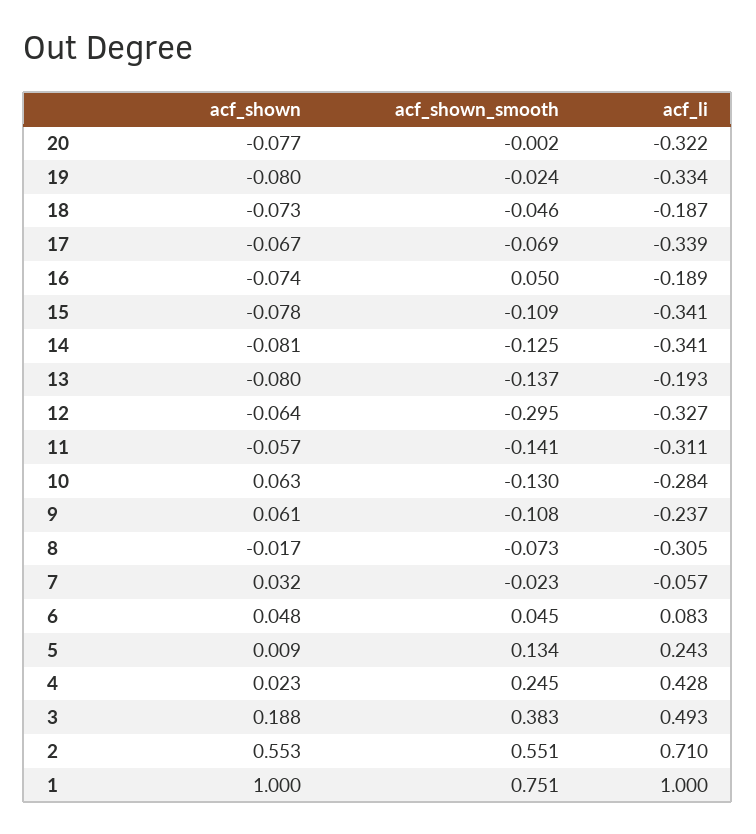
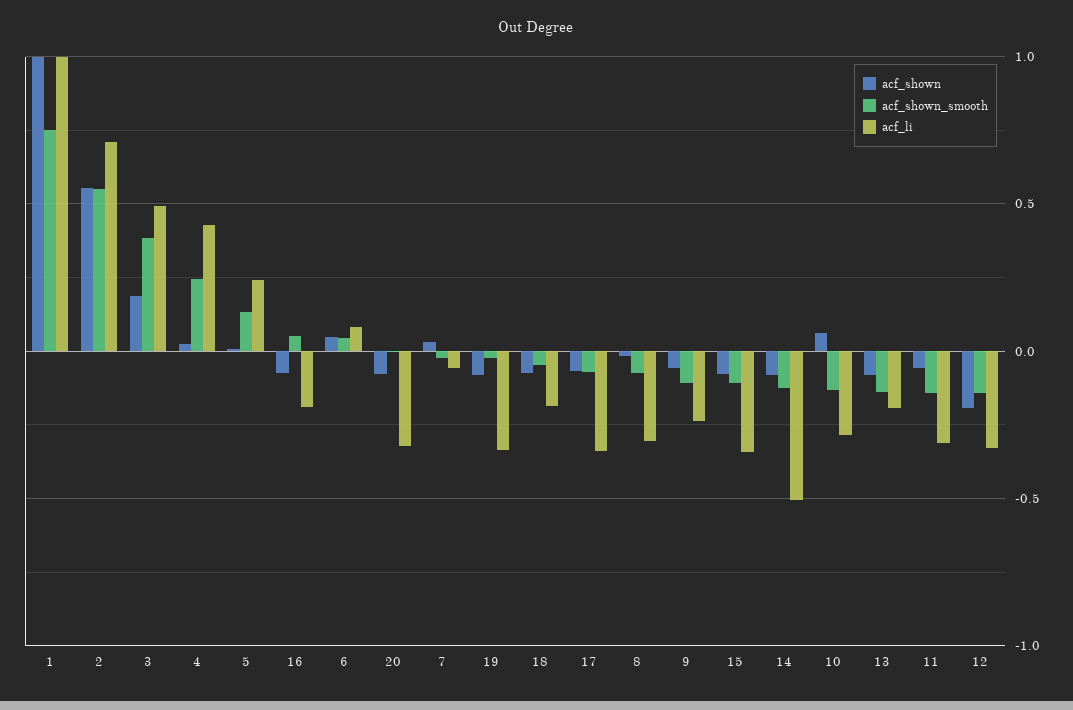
  {
    "acf_shown": {
      "20": -0.077,
      "19": -0.08,
      "18": -0.073,
      "17": -0.067,
      "16": -0.074,
      "15": -0.078,
      "14": -0.081,
      "13": -0.08,
-     "12": -0.064,
+     "12": -0.2,
      "11": -0.057,
      "10": 0.063,
-     "9": 0.061,
+     "9": -0.05,
      "8": -0.017,
      "7": 0.032,
      "6": 0.048,
      "5": 0.009,
      "4": 0.023,
      "3": 0.188,
      "2": 0.553,
      "1": 1
    },
    "acf_shown_smooth": {
      "20": -0.002,
      "19": -0.024,
      "18": -0.046,
      "17": -0.069,
      "16": 0.05,
      "15": -0.109,
      "14": -0.125,
      "13": -0.137,
-     "12": -0.295,
+     "12": -0.15,
      "11": -0.141,
      "10": -0.13,
      "9": -0.108,
      "8": -0.073,
      "7": -0.023,
      "6": 0.045,
      "5": 0.134,
      "4": 0.245,
      "3": 0.383,
      "2": 0.551,
      "1": 0.751
    },
    "acf_li": {
      "20": -0.322,
      "19": -0.334,
      "18": -0.187,
      "17": -0.339,
      "16": -0.189,
      "15": -0.341,
-     "14": -0.341,
+     "14": -0.5,
      "13": -0.193,
      "12": -0.327,
      "11": -0.311,
      "10": -0.284,
      "9": -0.237,
      "8": -0.305,
      "7": -0.057,
      "6": 0.083,
      "5": 0.243,
      "4": 0.428,
      "3": 0.493,
      "2": 0.71,
      "1": 1
    }
  }

